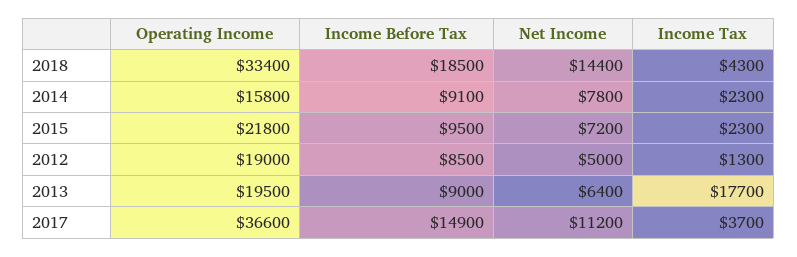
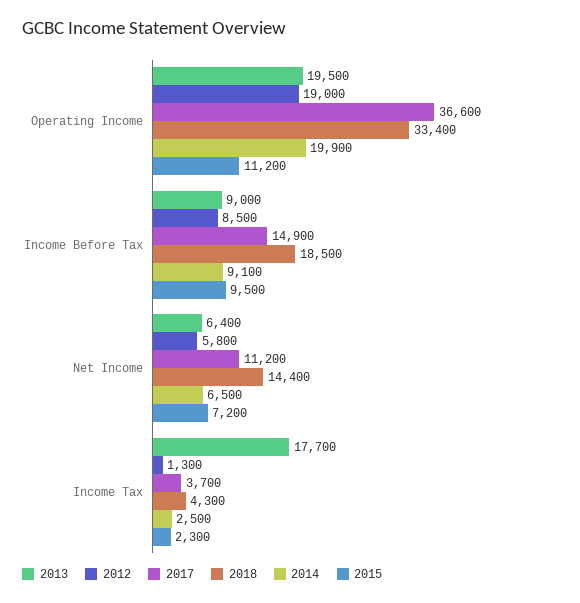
  {
    "2018": {
      "Operating Income": 33400,
      "Income Before Tax": 18500,
      "Net Income": 14400,
      "Income Tax": 4300
    },
    "2014": {
-     "Operating Income": 15800,
+     "Operating Income": 19900,
      "Income Before Tax": 9100,
-     "Net Income": 7800,
+     "Net Income": 6500,
-     "Income Tax": 2300
+     "Income Tax": 2500
    },
    "2015": {
-     "Operating Income": 21800,
+     "Operating Income": 11200,
      "Income Before Tax": 9500,
      "Net Income": 7200,
      "Income Tax": 2300
    },
    "2012": {
      "Operating Income": 19000,
      "Income Before Tax": 8500,
-     "Net Income": 5000,
+     "Net Income": 5800,
      "Income Tax": 1300
    },
    "2013": {
      "Operating Income": 19500,
      "Income Before Tax": 9000,
      "Net Income": 6400,
      "Income Tax": 17700
    },
    "2017": {
      "Operating Income": 36600,
      "Income Before Tax": 14900,
      "Net Income": 11200,
      "Income Tax": 3700
    }
  }

